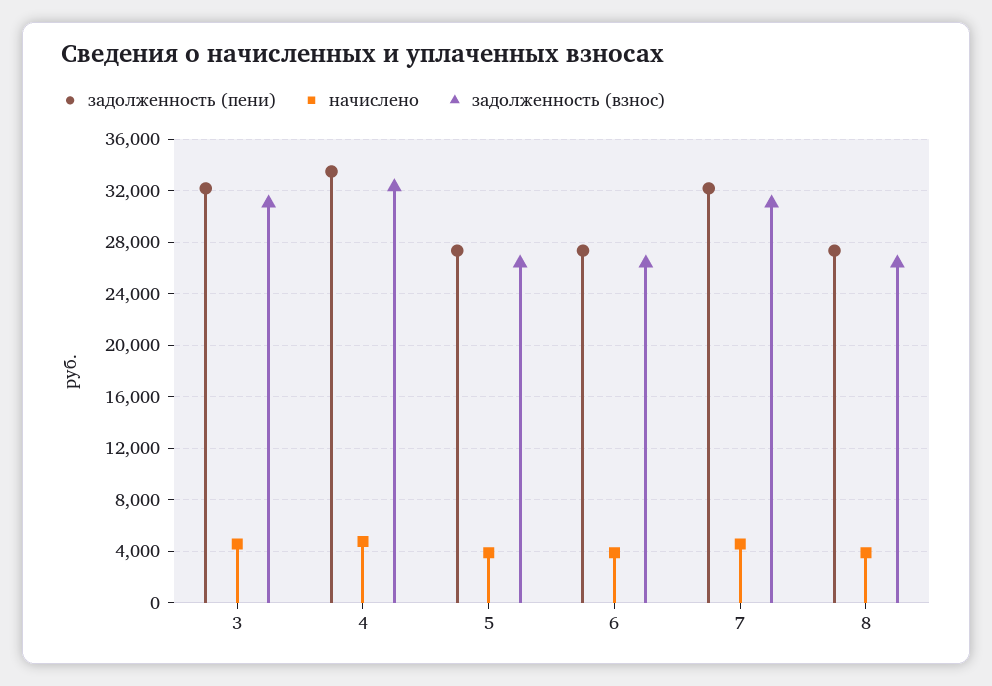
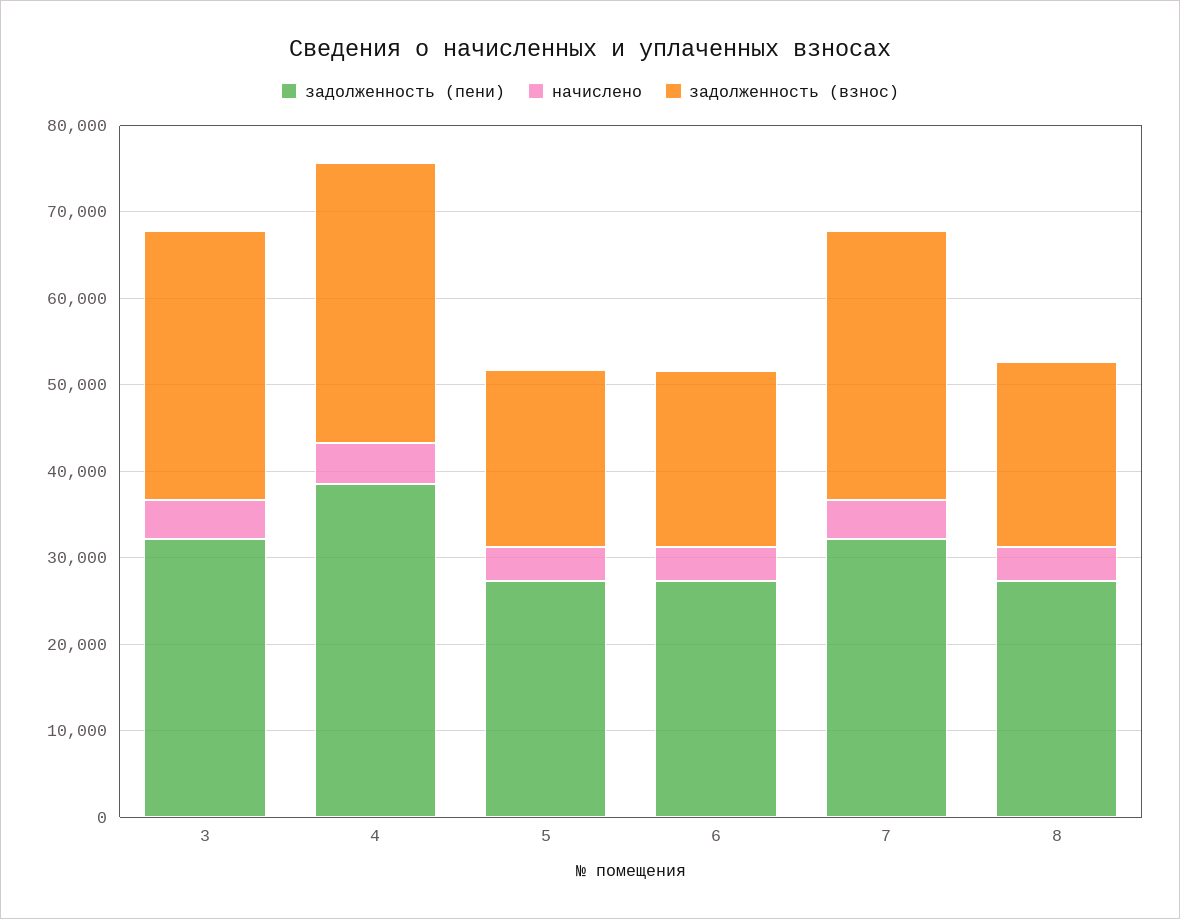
  {
    "задолженность (пени)": {
      "3": 32000,
-     "4": 33500,
+     "4": 38000,
      "5": 27500,
      "6": 27500,
      "7": 32000,
      "8": 27500
    },
    "начислено": {
      "3": 4500,
      "4": 5000,
      "5": 4000,
      "6": 4000,
      "7": 4500,
      "8": 4000
    },
    "задолженность (взнос)": {
      "3": 31000,
      "4": 32500,
-     "5": 26500,
+     "5": 20000,
-     "6": 26500,
+     "6": 20000,
      "7": 31000,
-     "8": 26500
+     "8": 22000
    }
  }

